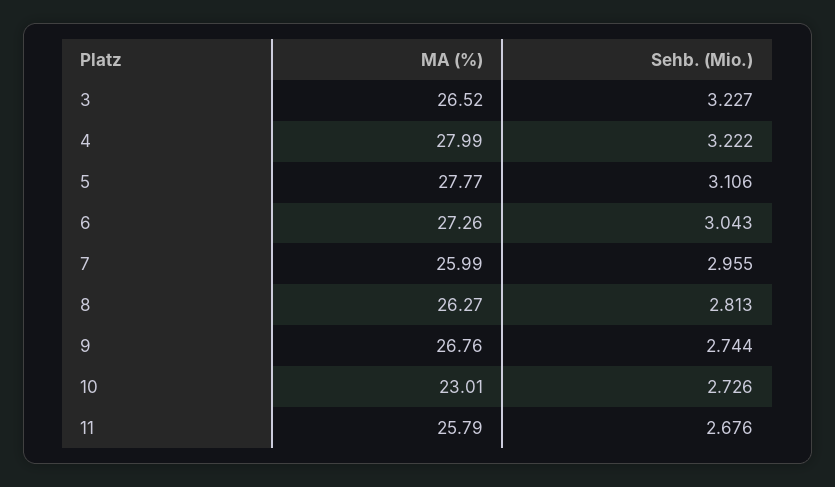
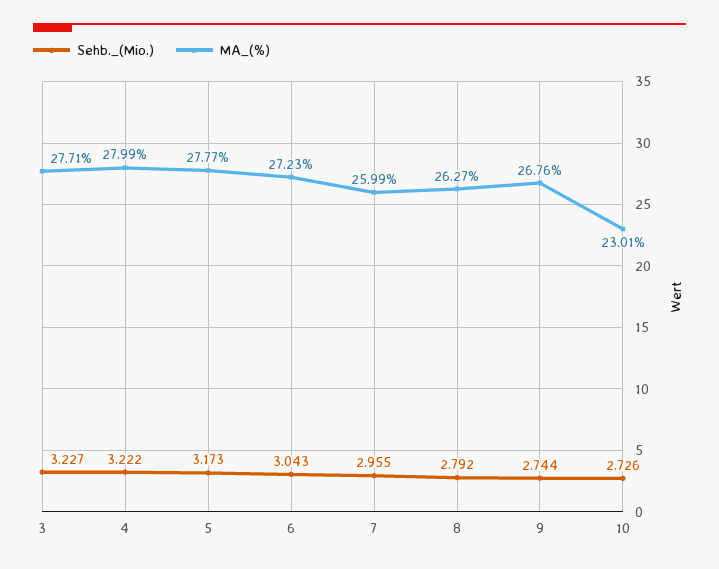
  {
    "MA (%)": {
-     "3": 26.52,
+     "3": 27.71,
      "4": 27.99,
      "5": 27.77,
-     "6": 27.26,
+     "6": 27.23,
      "7": 25.99,
      "8": 26.27,
      "9": 26.76,
-     "10": 23.01,
+     "10": 23.01
-     "11": 25.79
    },
    "Sehb. (Mio.)": {
      "3": 3.227,
      "4": 3.222,
-     "5": 3.106,
+     "5": 3.173,
      "6": 3.043,
      "7": 2.955,
-     "8": 2.813,
+     "8": 2.792,
      "9": 2.744,
-     "10": 2.726,
+     "10": 2.726
-     "11": 2.676
    }
  }

